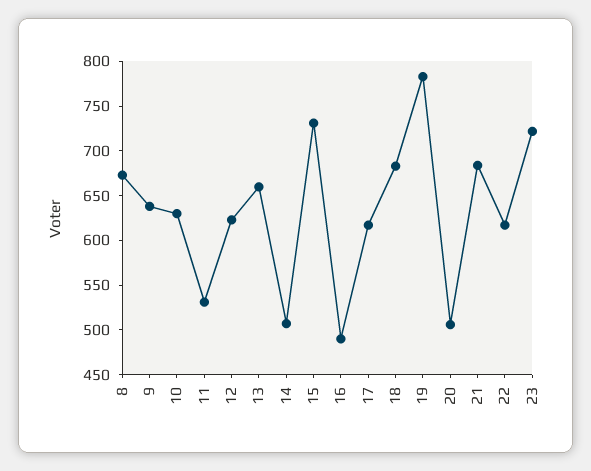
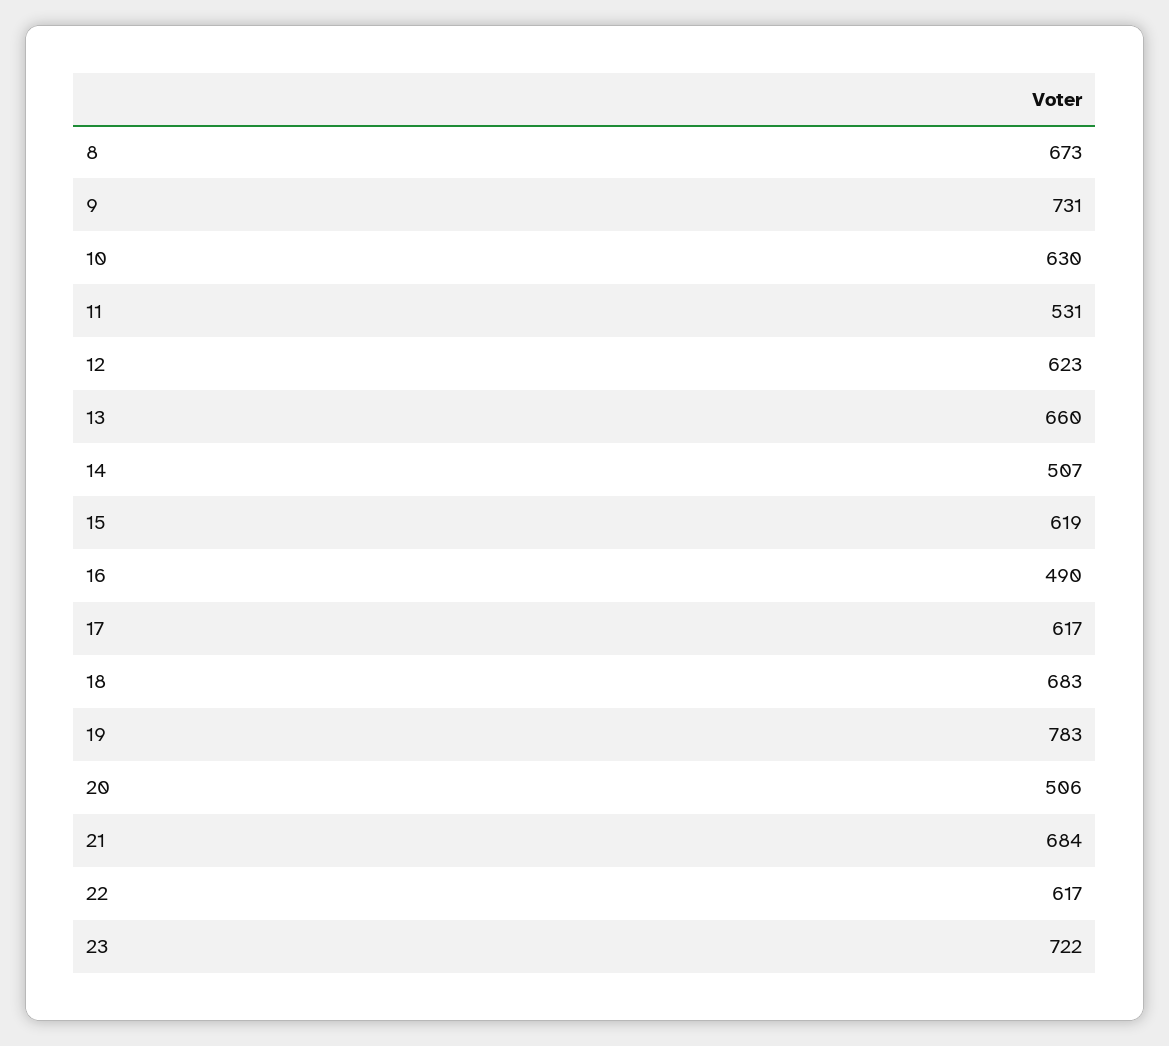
  {
    "8": 673,
-   "9": 640,
+   "9": 731,
    "10": 630,
    "11": 531,
    "12": 623,
    "13": 660,
    "14": 507,
-   "15": 730,
+   "15": 619,
    "16": 490,
    "17": 617,
    "18": 683,
    "19": 783,
    "20": 506,
    "21": 684,
    "22": 617,
    "23": 722
  }

